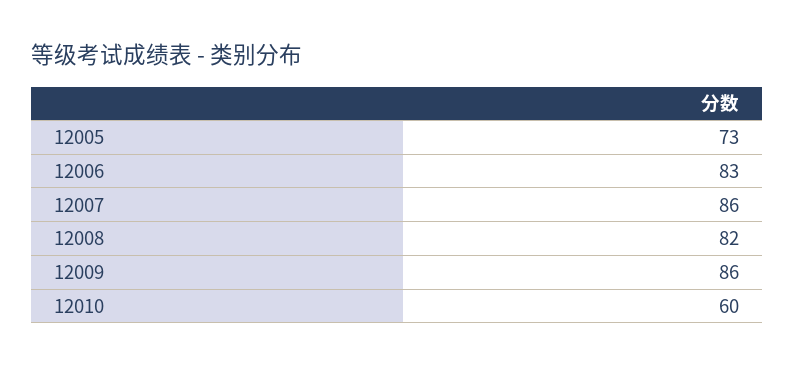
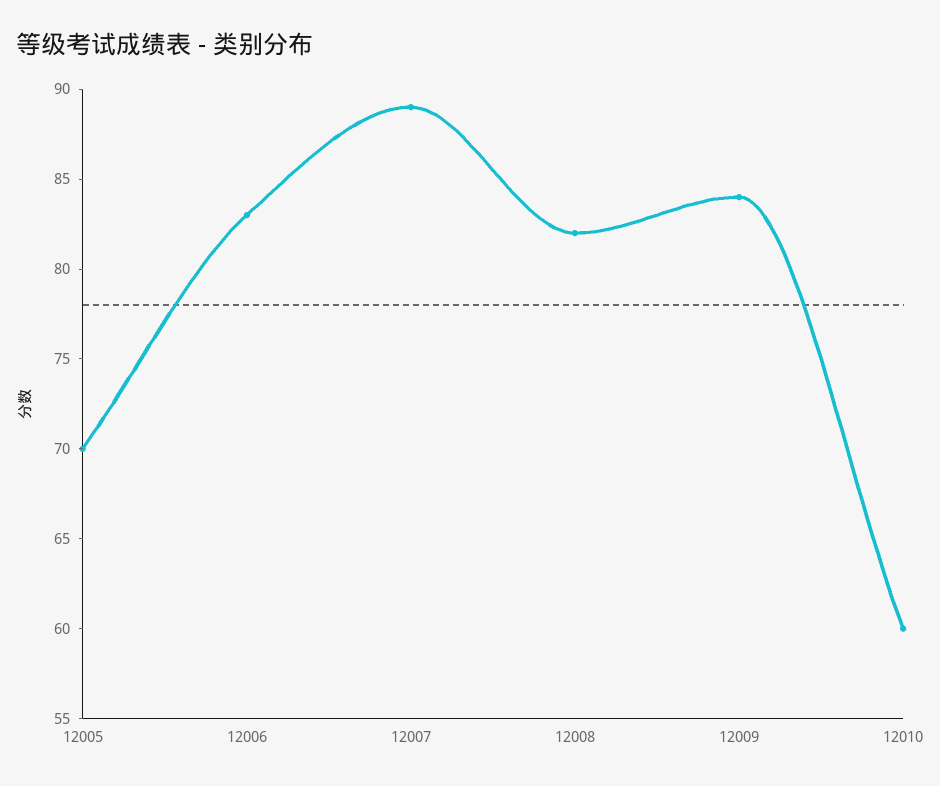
  {
-   "12005": 73,
+   "12005": 70,
    "12006": 83,
-   "12007": 86,
+   "12007": 89,
    "12008": 82,
-   "12009": 86,
+   "12009": 84,
    "12010": 60
  }

